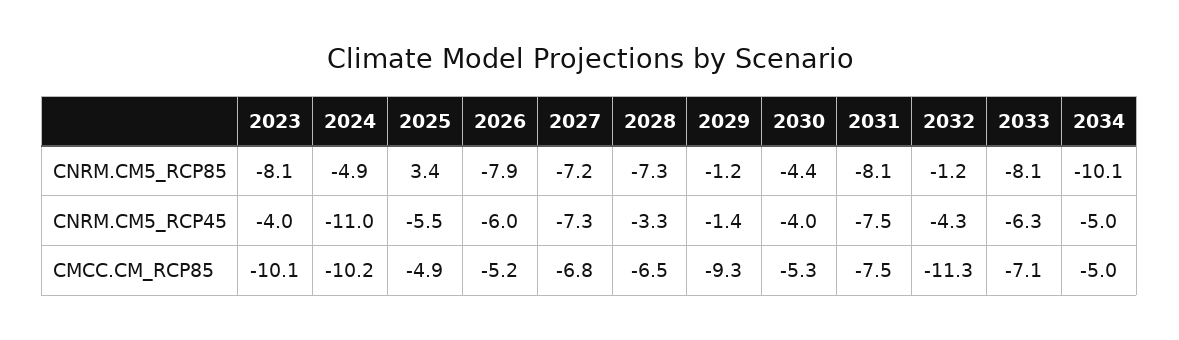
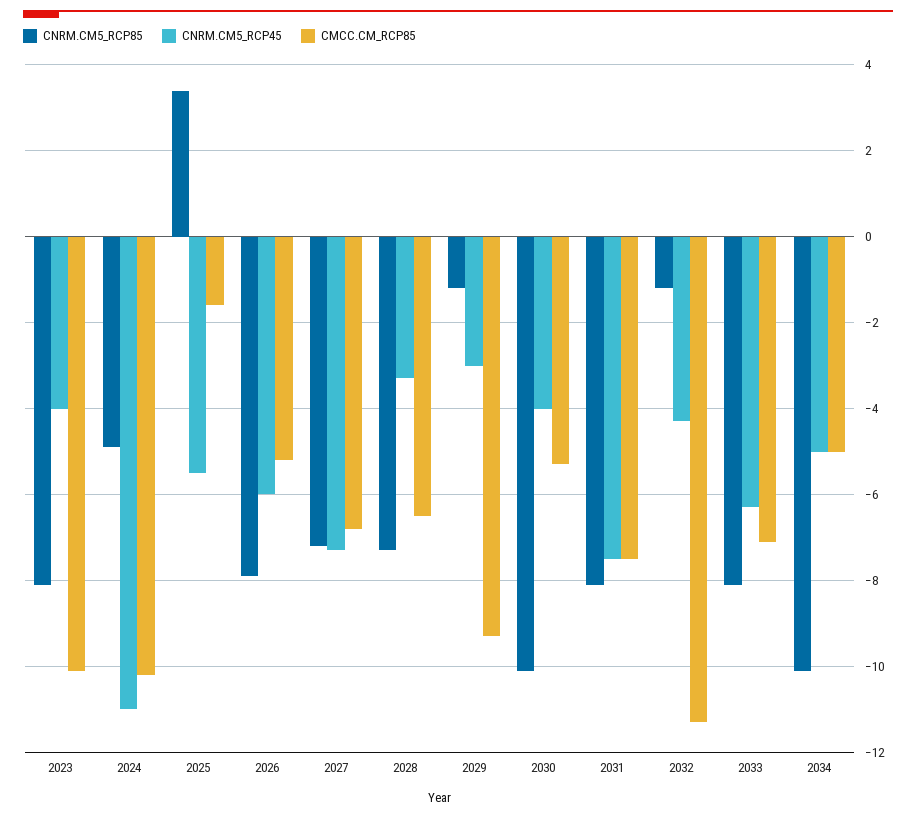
  {
    "CNRM.CM5_RCP85": {
      "2023": -8.1,
      "2024": -4.9,
      "2025": 3.4,
      "2026": -7.9,
      "2027": -7.2,
      "2028": -7.3,
      "2029": -1.2,
-     "2030": -4.4,
+     "2030": -10,
      "2031": -8.1,
      "2032": -1.2,
      "2033": -8.1,
      "2034": -10.1
    },
    "CNRM.CM5_RCP45": {
      "2023": -4,
      "2024": -11,
      "2025": -5.5,
      "2026": -6,
      "2027": -7.3,
      "2028": -3.3,
-     "2029": -1.4,
+     "2029": -3,
      "2030": -4,
      "2031": -7.5,
      "2032": -4.3,
      "2033": -6.3,
      "2034": -5
    },
    "CMCC.CM_RCP85": {
      "2023": -10.1,
      "2024": -10.2,
-     "2025": -4.9,
+     "2025": -1.5,
      "2026": -5.2,
      "2027": -6.8,
      "2028": -6.5,
      "2029": -9.3,
      "2030": -5.3,
      "2031": -7.5,
      "2032": -11.3,
      "2033": -7.1,
      "2034": -5
    }
  }

